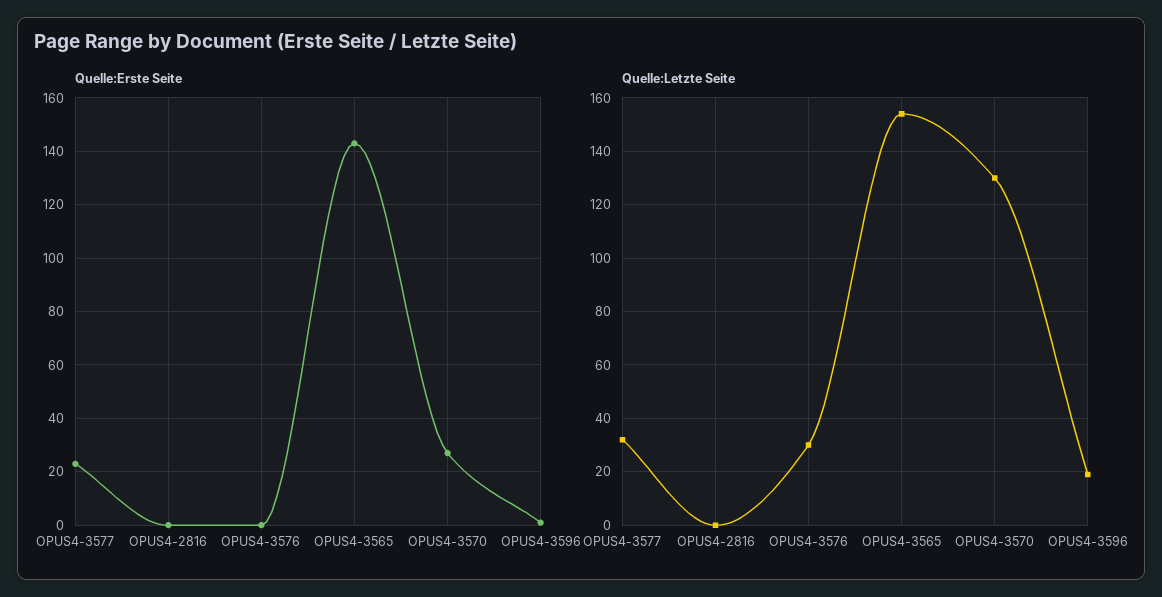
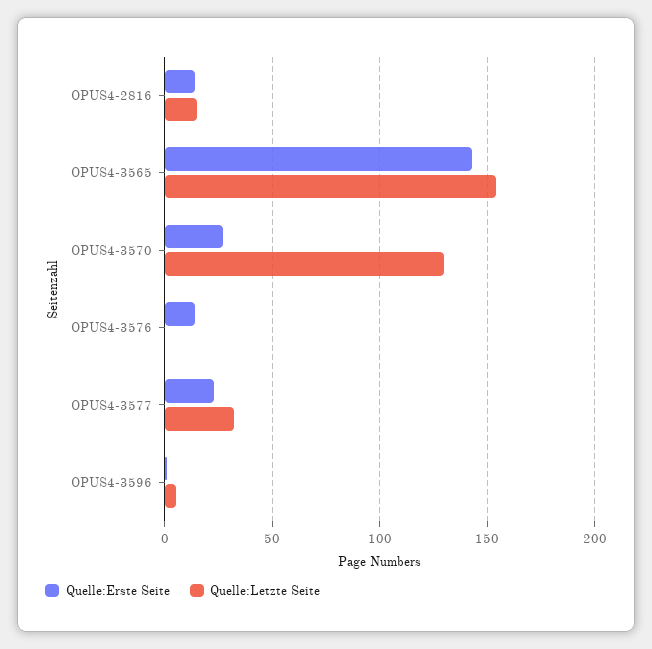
  {
    "Quelle:Erste Seite": {
      "OPUS4-3577": 25,
-     "OPUS4-2816": 0,
+     "OPUS4-2816": 15,
-     "OPUS4-3576": 0,
+     "OPUS4-3576": 15,
      "OPUS4-3565": 145,
      "OPUS4-3570": 25,
      "OPUS4-3596": 0
    },
    "Quelle:Letzte Seite": {
      "OPUS4-3577": 30,
-     "OPUS4-2816": 0,
+     "OPUS4-2816": 15,
-     "OPUS4-3576": 30,
+     "OPUS4-3576": 0,
      "OPUS4-3565": 155,
      "OPUS4-3570": 130,
-     "OPUS4-3596": 20
+     "OPUS4-3596": 5
    }
  }

